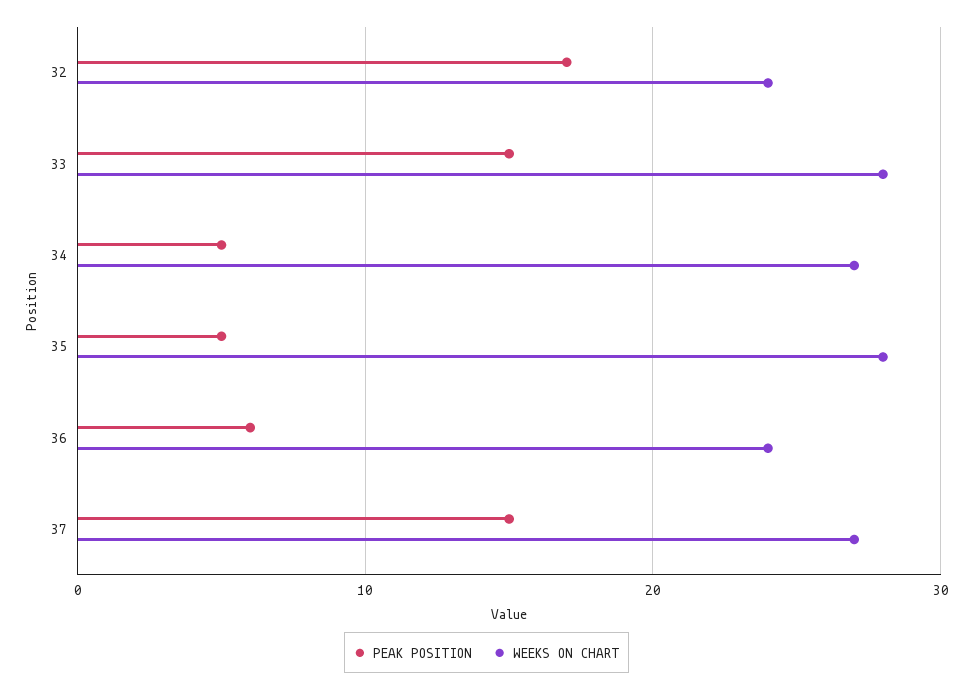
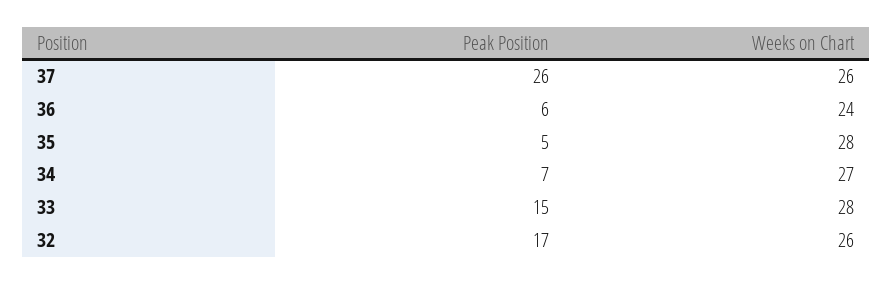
  {
    "PEAK POSITION": {
      "32": 17,
      "33": 15,
-     "34": 5,
+     "34": 7,
      "35": 5,
      "36": 6,
-     "37": 15
+     "37": 26
    },
    "WEEKS ON CHART": {
-     "32": 24,
+     "32": 26,
      "33": 28,
      "34": 27,
      "35": 28,
      "36": 24,
-     "37": 27
+     "37": 26
    }
  }

